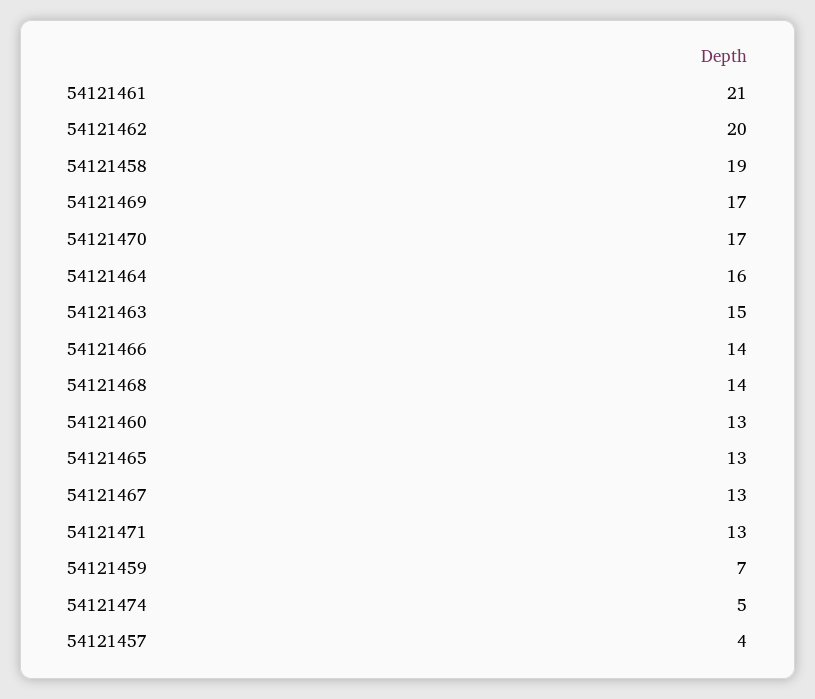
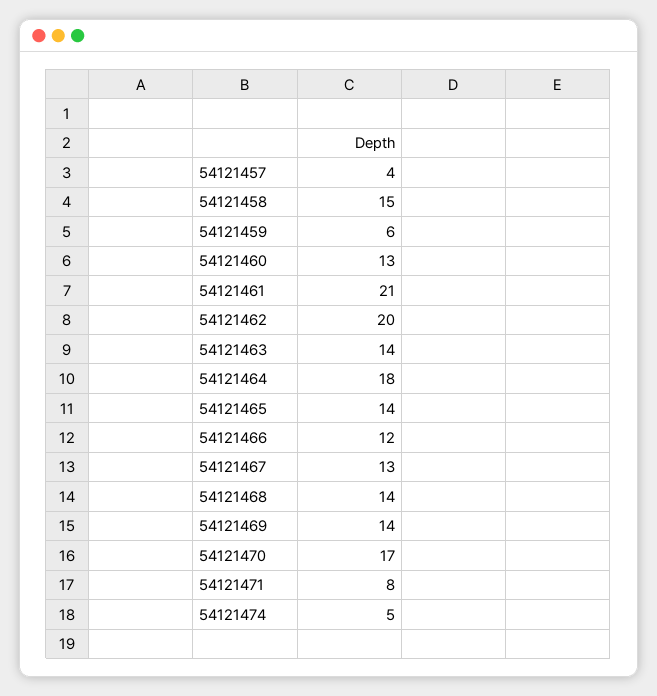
  {
    "54121461": 21,
    "54121462": 20,
-   "54121458": 19,
+   "54121458": 15,
-   "54121469": 17,
+   "54121469": 14,
    "54121470": 17,
-   "54121464": 16,
+   "54121464": 18,
-   "54121463": 15,
+   "54121463": 14,
-   "54121466": 14,
+   "54121466": 12,
    "54121468": 14,
    "54121460": 13,
-   "54121465": 13,
+   "54121465": 14,
    "54121467": 13,
-   "54121471": 13,
+   "54121471": 8,
-   "54121459": 7,
+   "54121459": 6,
    "54121474": 5,
    "54121457": 4
  }

